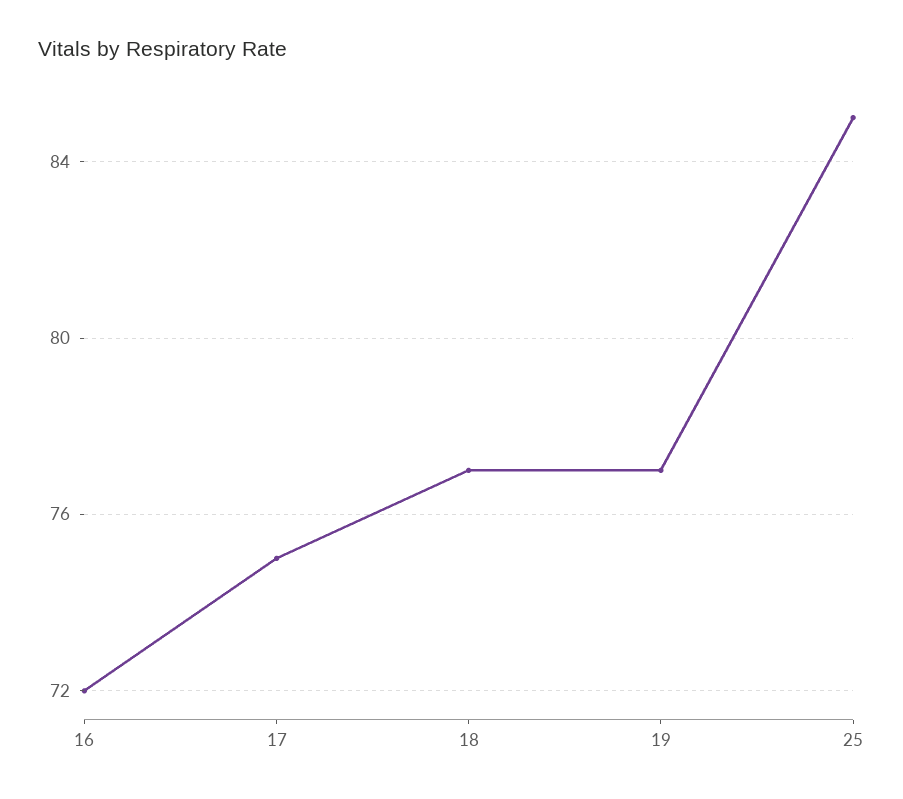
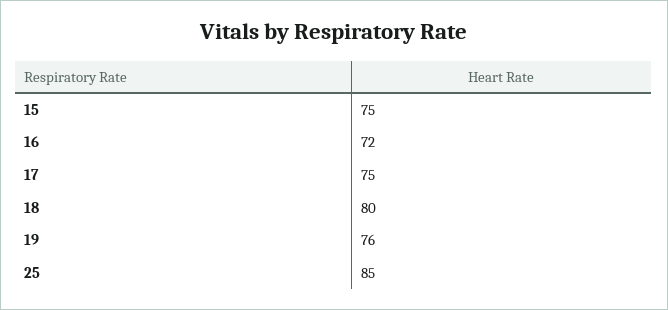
  {
    "16": 72,
    "17": 75,
-   "18": 77,
+   "18": 80,
-   "19": 77,
+   "19": 76,
-   "25": 85
+   "25": 85,
+   "15": 75
  }

